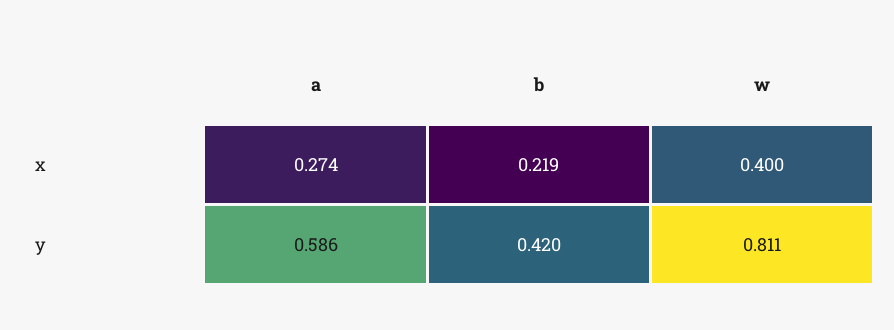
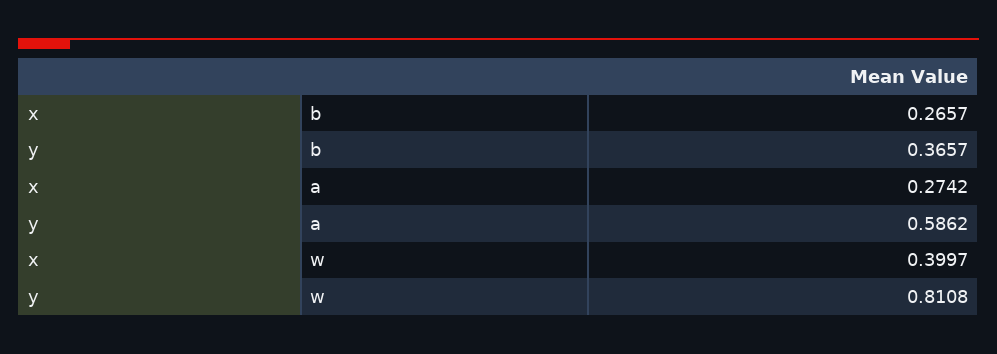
  {
    "a": {
      "x": 0.2742,
      "y": 0.5862
    },
    "b": {
-     "x": 0.219,
+     "x": 0.2657,
-     "y": 0.42
+     "y": 0.3657
    },
    "w": {
      "x": 0.3997,
      "y": 0.8108
    }
  }

